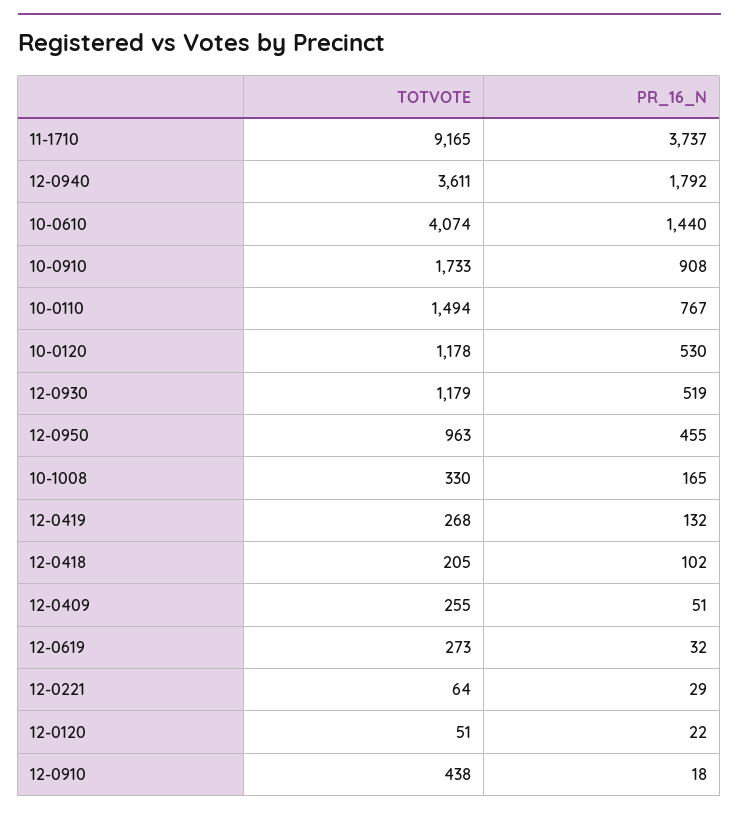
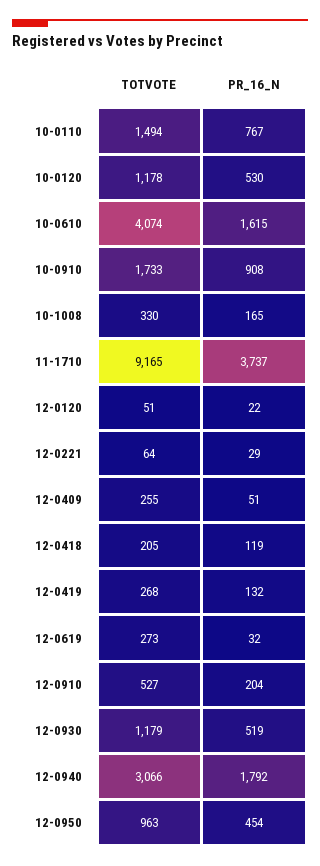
  {
    "TOTVOTE": {
      "11-1710": 9165,
-     "12-0940": 3611,
+     "12-0940": 3066,
      "10-0610": 4074,
      "10-0910": 1733,
      "10-0110": 1494,
      "10-0120": 1178,
      "12-0930": 1179,
      "12-0950": 963,
      "10-1008": 330,
      "12-0419": 268,
      "12-0418": 205,
      "12-0409": 255,
      "12-0619": 273,
      "12-0221": 64,
      "12-0120": 51,
-     "12-0910": 438
+     "12-0910": 527
    },
    "PR_16_N": {
      "11-1710": 3737,
      "12-0940": 1792,
-     "10-0610": 1440,
+     "10-0610": 1615,
      "10-0910": 908,
      "10-0110": 767,
      "10-0120": 530,
      "12-0930": 519,
-     "12-0950": 455,
+     "12-0950": 454,
      "10-1008": 165,
      "12-0419": 132,
-     "12-0418": 102,
+     "12-0418": 119,
      "12-0409": 51,
      "12-0619": 32,
      "12-0221": 29,
      "12-0120": 22,
-     "12-0910": 18
+     "12-0910": 204
    }
  }

